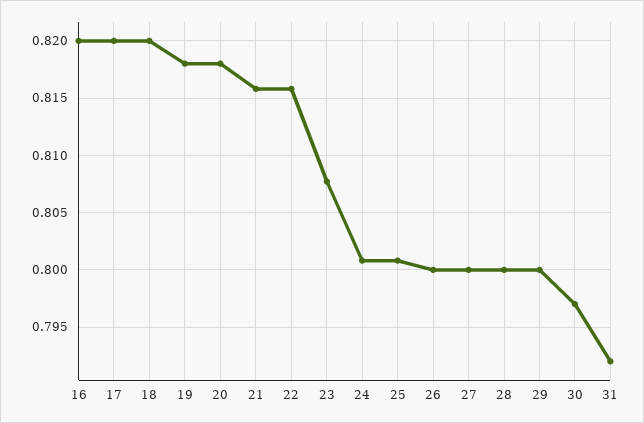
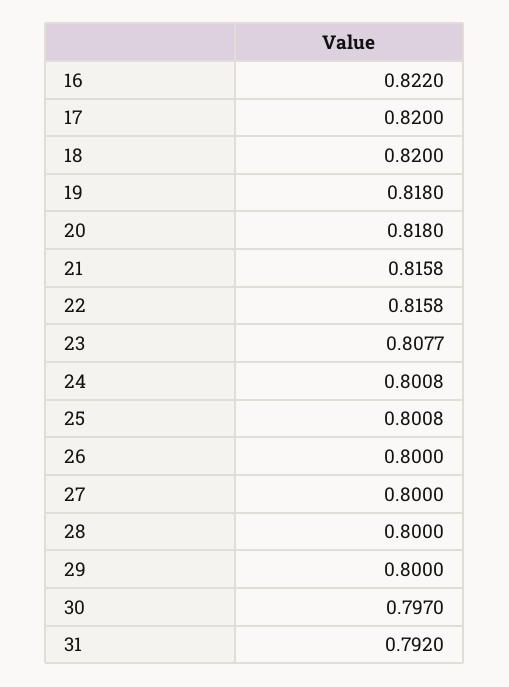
  {
-   "16": 0.82,
+   "16": 0.822,
    "17": 0.82,
    "18": 0.82,
    "19": 0.818,
    "20": 0.818,
    "21": 0.8158,
    "22": 0.8158,
    "23": 0.8077,
    "24": 0.8008,
    "25": 0.8008,
    "26": 0.8,
    "27": 0.8,
    "28": 0.8,
    "29": 0.8,
    "30": 0.797,
    "31": 0.792
  }

